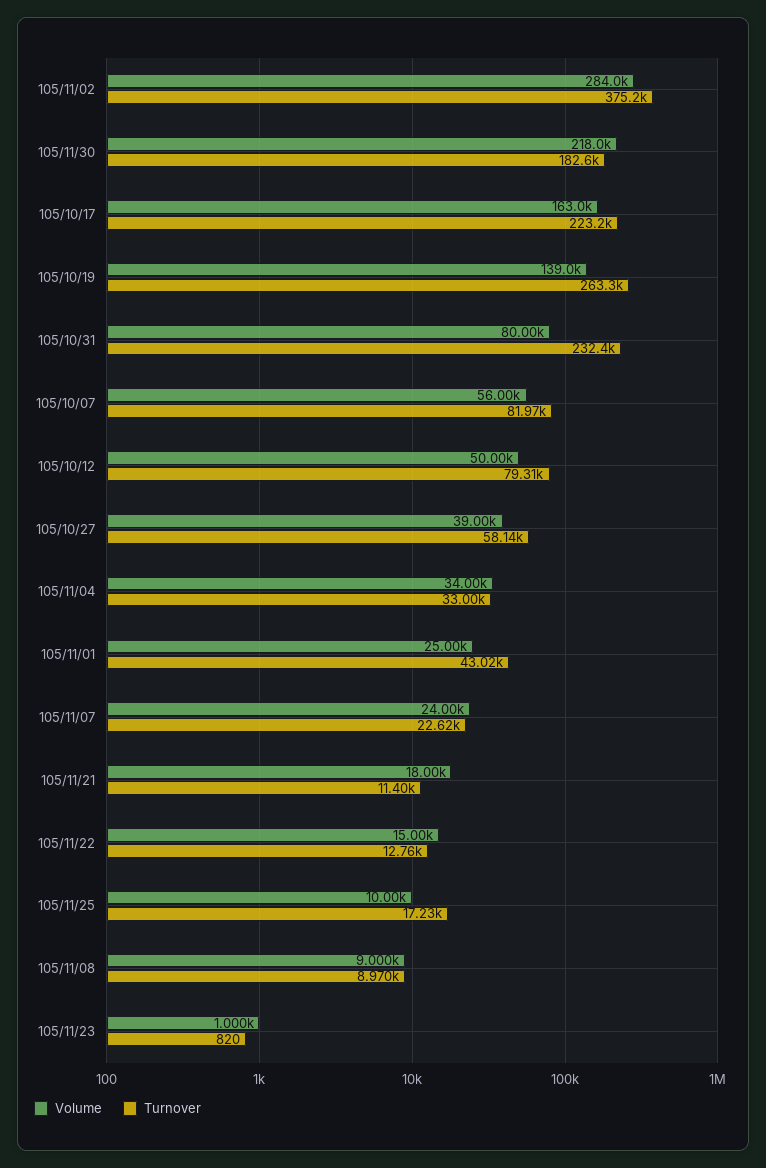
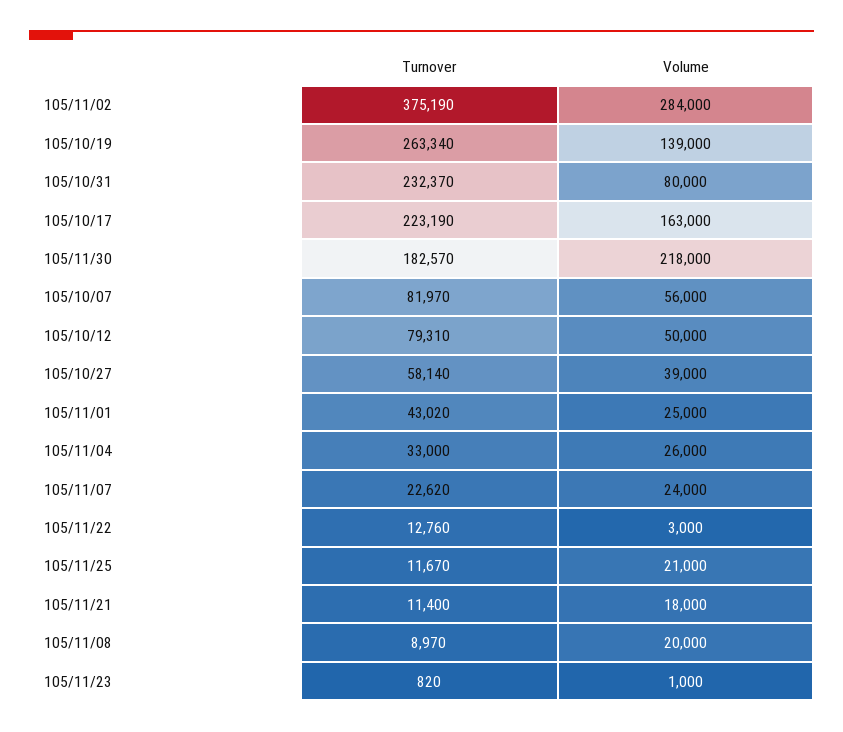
  {
    "Volume": {
      "105/11/02": 284000,
      "105/11/30": 218000,
      "105/10/17": 163000,
      "105/10/19": 139000,
      "105/10/31": 80000,
      "105/10/07": 56000,
      "105/10/12": 50000,
      "105/10/27": 39000,
-     "105/11/04": 34000,
+     "105/11/04": 26000,
      "105/11/01": 25000,
      "105/11/07": 24000,
      "105/11/21": 18000,
-     "105/11/22": 15000,
+     "105/11/22": 3000,
-     "105/11/25": 10000,
+     "105/11/25": 21000,
-     "105/11/08": 9000,
+     "105/11/08": 20000,
      "105/11/23": 1000
    },
    "Turnover": {
      "105/11/02": 375190,
      "105/11/30": 182570,
      "105/10/17": 223190,
      "105/10/19": 263340,
      "105/10/31": 232370,
      "105/10/07": 81970,
      "105/10/12": 79310,
      "105/10/27": 58140,
      "105/11/04": 33000,
      "105/11/01": 43020,
      "105/11/07": 22620,
      "105/11/21": 11400,
      "105/11/22": 12760,
-     "105/11/25": 17230,
+     "105/11/25": 11670,
      "105/11/08": 8970,
      "105/11/23": 820
    }
  }

